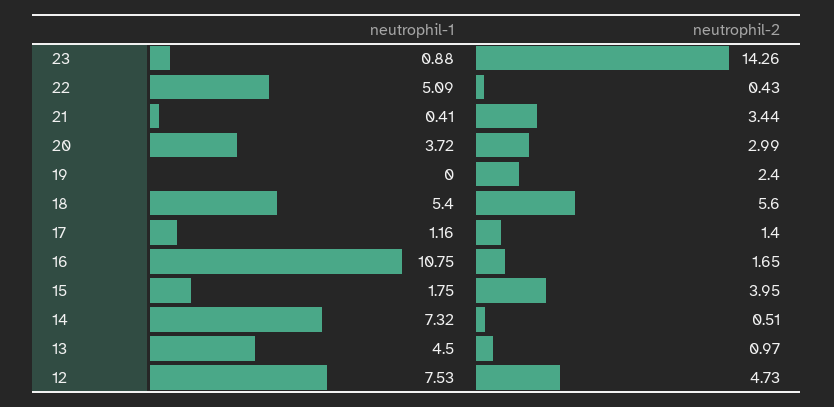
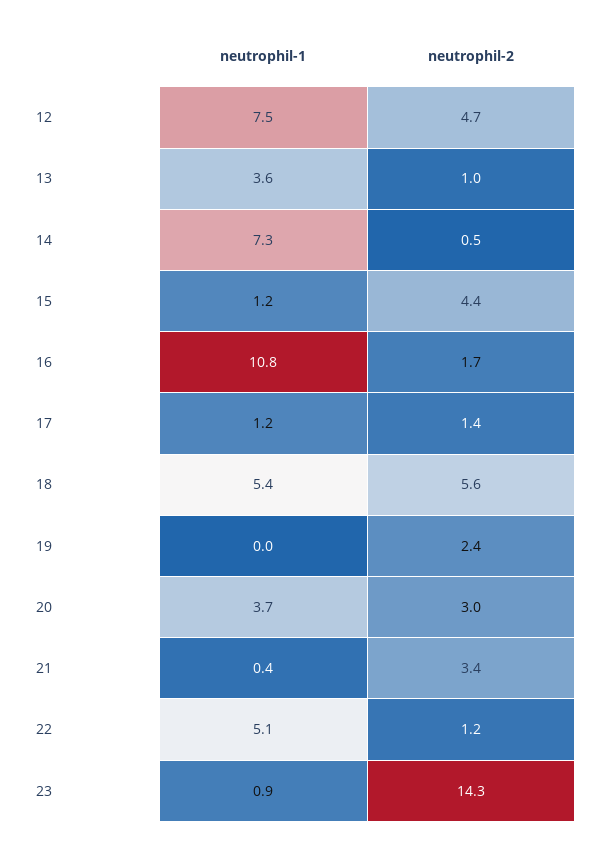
  {
    "neutrophil-1": {
      "23": 0.88,
      "22": 5.09,
      "21": 0.41,
      "20": 3.72,
      "19": 0,
      "18": 5.4,
      "17": 1.16,
      "16": 10.75,
-     "15": 1.75,
+     "15": 1.2,
      "14": 7.32,
-     "13": 4.5,
+     "13": 3.6,
      "12": 7.53
    },
    "neutrophil-2": {
      "23": 14.26,
-     "22": 0.43,
+     "22": 1.2,
      "21": 3.44,
      "20": 2.99,
      "19": 2.4,
      "18": 5.6,
      "17": 1.4,
      "16": 1.65,
-     "15": 3.95,
+     "15": 4.4,
      "14": 0.51,
      "13": 0.97,
      "12": 4.73
    }
  }

